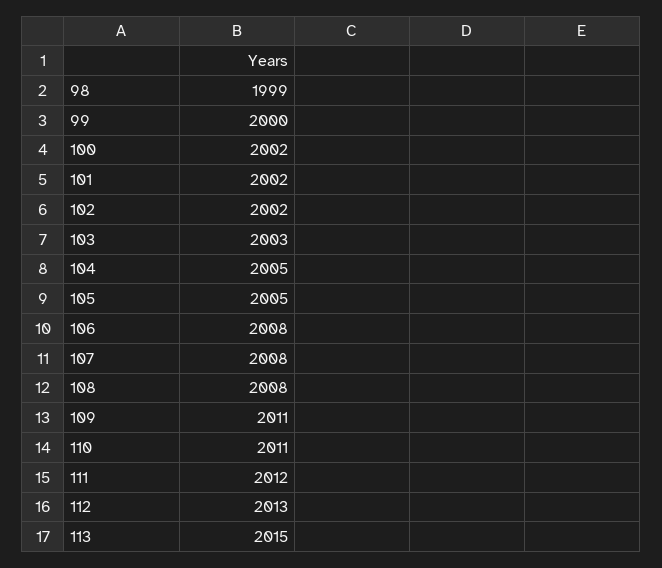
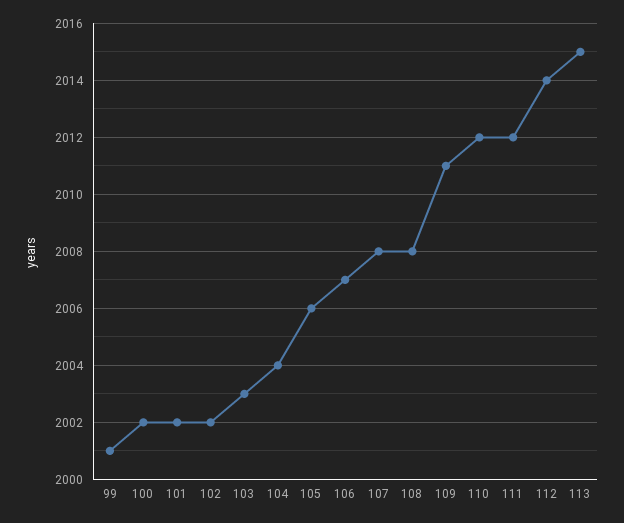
  {
-   "98": 1999,
-   "99": 2000,
+   "99": 2001,
    "100": 2002,
    "101": 2002,
    "102": 2002,
    "103": 2003,
-   "104": 2005,
+   "104": 2004,
-   "105": 2005,
+   "105": 2006,
-   "106": 2008,
+   "106": 2007,
    "107": 2008,
    "108": 2008,
    "109": 2011,
-   "110": 2011,
+   "110": 2012,
    "111": 2012,
-   "112": 2013,
+   "112": 2014,
    "113": 2015
  }

